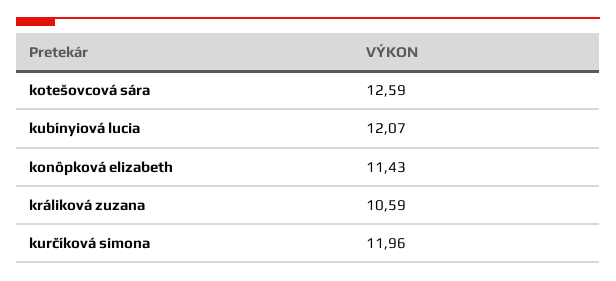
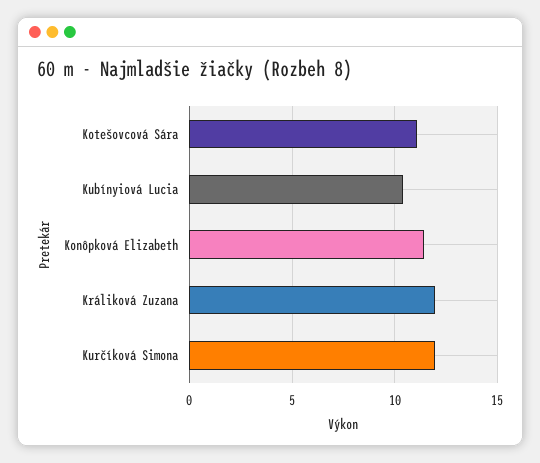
  {
-   "kotešovcová sára": 12.59,
+   "kotešovcová sára": 11,
-   "kubínyiová lucia": 12.07,
+   "kubínyiová lucia": 10.5,
    "konôpková elizabeth": 11.43,
-   "králiková zuzana": 10.59,
+   "králiková zuzana": 12,
    "kurčíková simona": 11.96
  }

